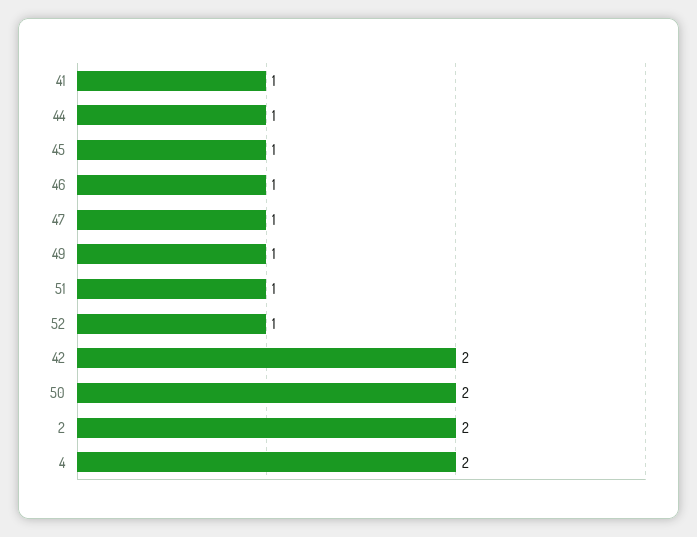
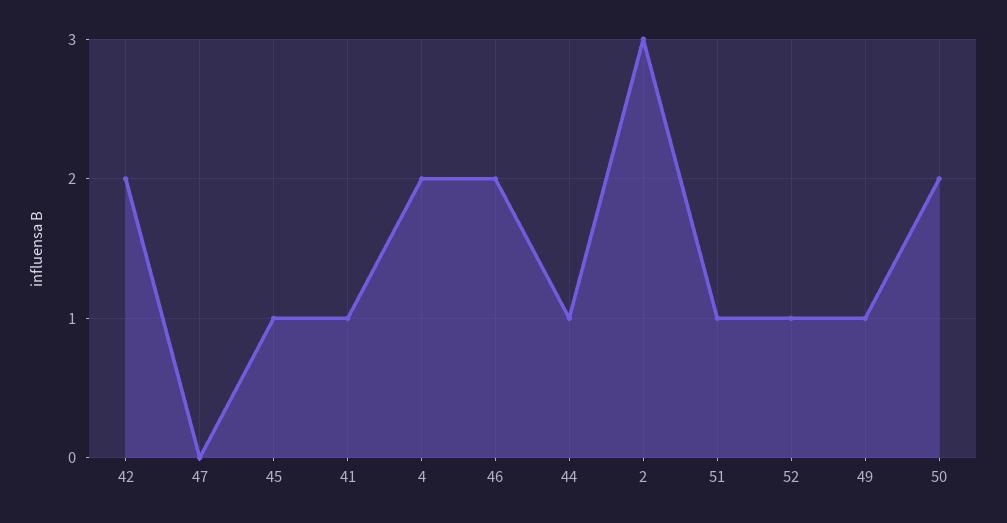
  {
    "41": 1,
    "44": 1,
    "45": 1,
-   "46": 1,
+   "46": 2,
-   "47": 1,
+   "47": 0,
    "49": 1,
    "51": 1,
    "52": 1,
    "42": 2,
    "50": 2,
-   "2": 2,
+   "2": 3,
    "4": 2
  }

